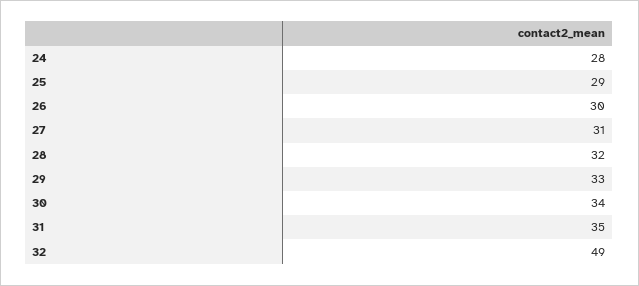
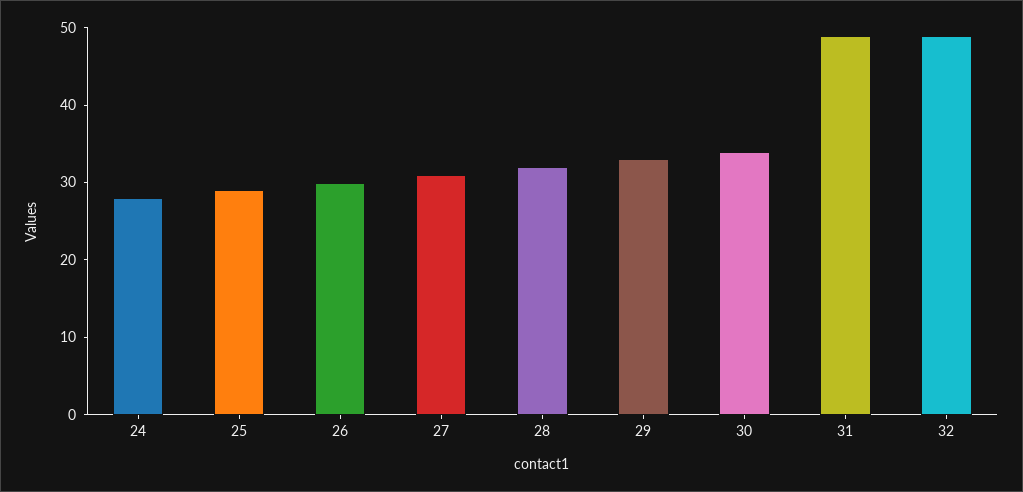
  {
    "24": 28,
    "25": 29,
    "26": 30,
    "27": 31,
    "28": 32,
    "29": 33,
    "30": 34,
-   "31": 35,
+   "31": 50,
    "32": 49
  }

